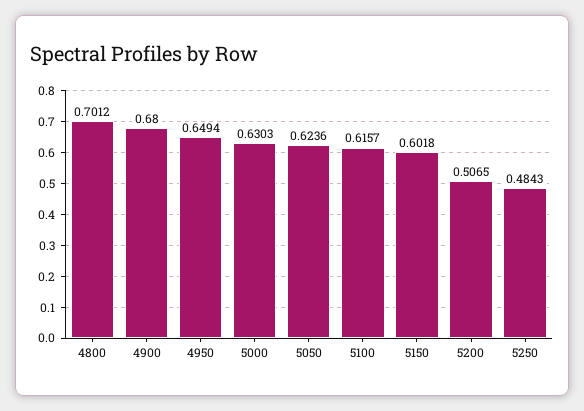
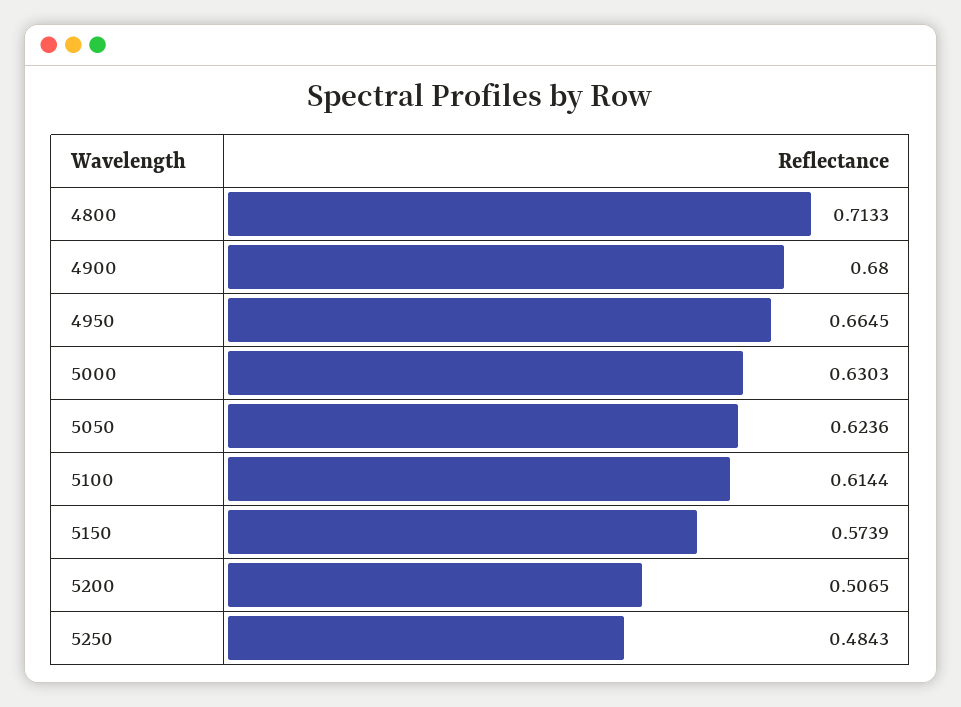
  {
-   "4800": 0.7012,
+   "4800": 0.7133,
    "4900": 0.68,
-   "4950": 0.6494,
+   "4950": 0.6645,
    "5000": 0.6303,
    "5050": 0.6236,
-   "5100": 0.6157,
+   "5100": 0.6144,
-   "5150": 0.6018,
+   "5150": 0.5739,
    "5200": 0.5065,
    "5250": 0.4843
  }

